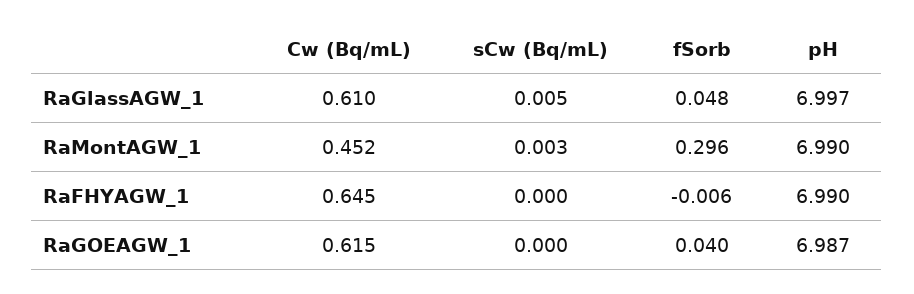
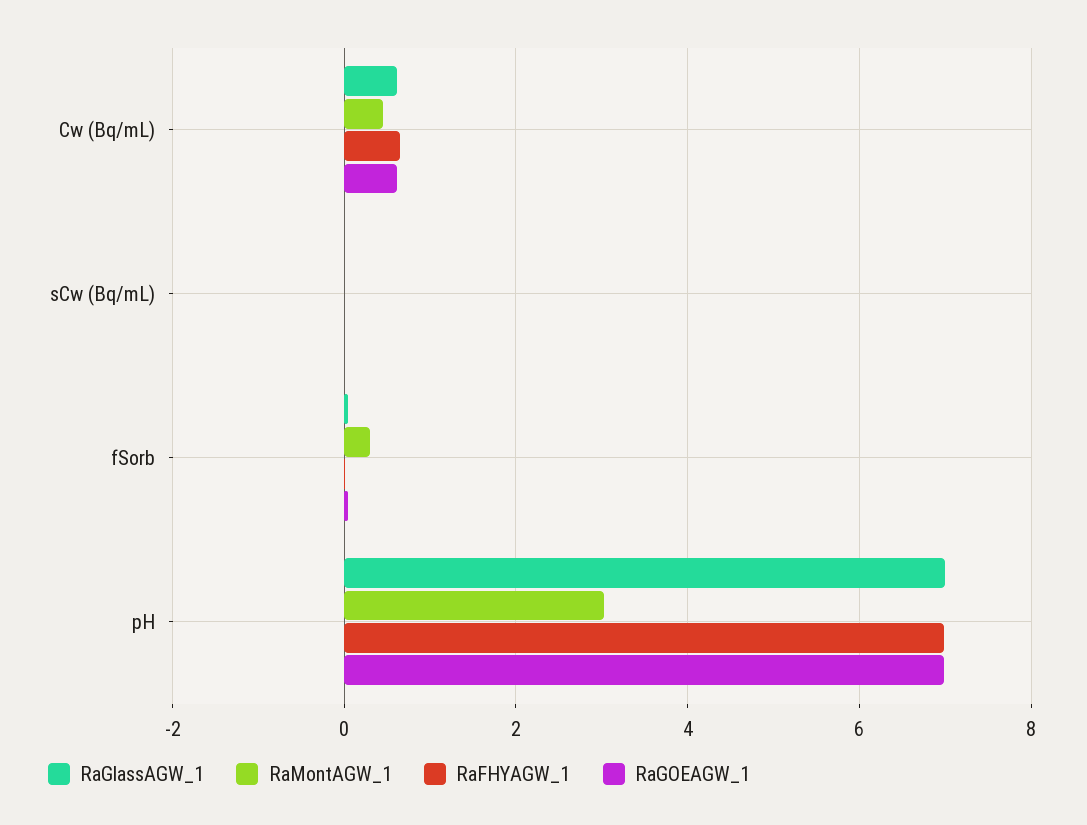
  {
    "RaGlassAGW_1": {
      "Cw (Bq/mL)": 0.61,
      "sCw (Bq/mL)": 0.005,
      "fSorb": 0.048,
      "pH": 6.997
    },
    "RaMontAGW_1": {
      "Cw (Bq/mL)": 0.452,
      "sCw (Bq/mL)": 0.003,
      "fSorb": 0.296,
-     "pH": 6.99
+     "pH": 3
    },
    "RaFHYAGW_1": {
      "Cw (Bq/mL)": 0.645,
      "sCw (Bq/mL)": 0,
      "fSorb": -0.006,
      "pH": 6.99
    },
    "RaGOEAGW_1": {
      "Cw (Bq/mL)": 0.615,
      "sCw (Bq/mL)": 0,
      "fSorb": 0.04,
      "pH": 6.987
    }
  }

